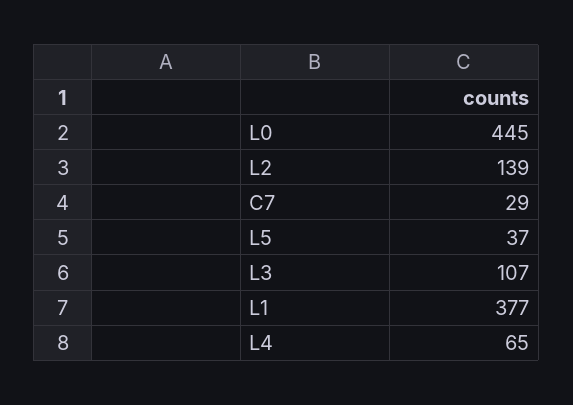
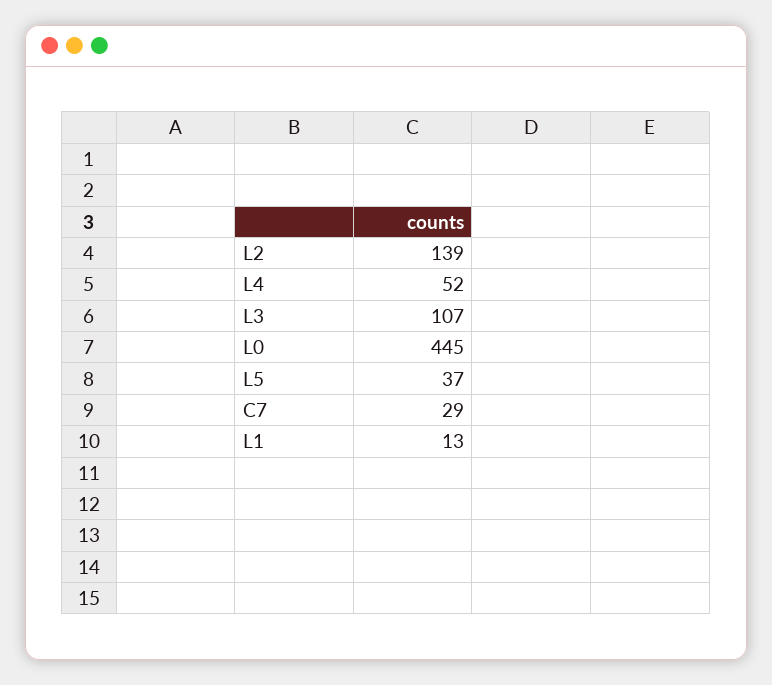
  {
    "L0": 445,
    "L2": 139,
    "C7": 29,
    "L5": 37,
    "L3": 107,
-   "L1": 377,
+   "L1": 13,
-   "L4": 65
+   "L4": 52
  }

